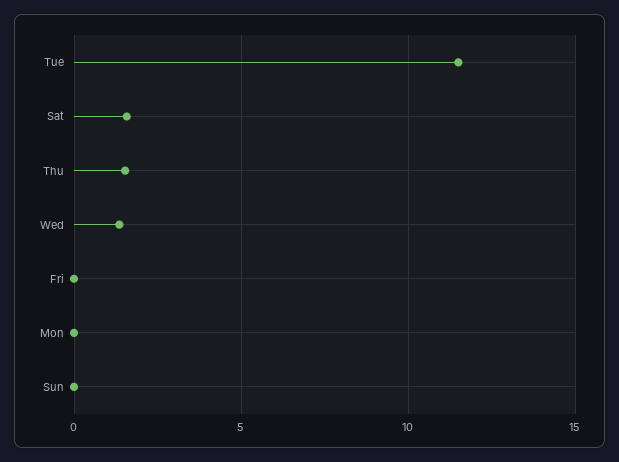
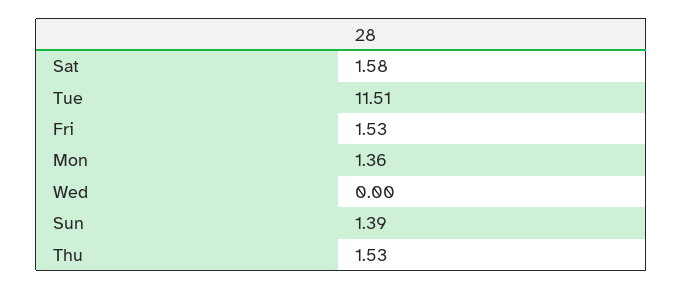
  {
    "Tue": 11.51,
    "Sat": 1.58,
    "Thu": 1.53,
-   "Wed": 1.5,
+   "Wed": 0,
-   "Fri": 0,
+   "Fri": 1.53,
-   "Mon": 0,
+   "Mon": 1.36,
-   "Sun": 0
+   "Sun": 1.39
  }

